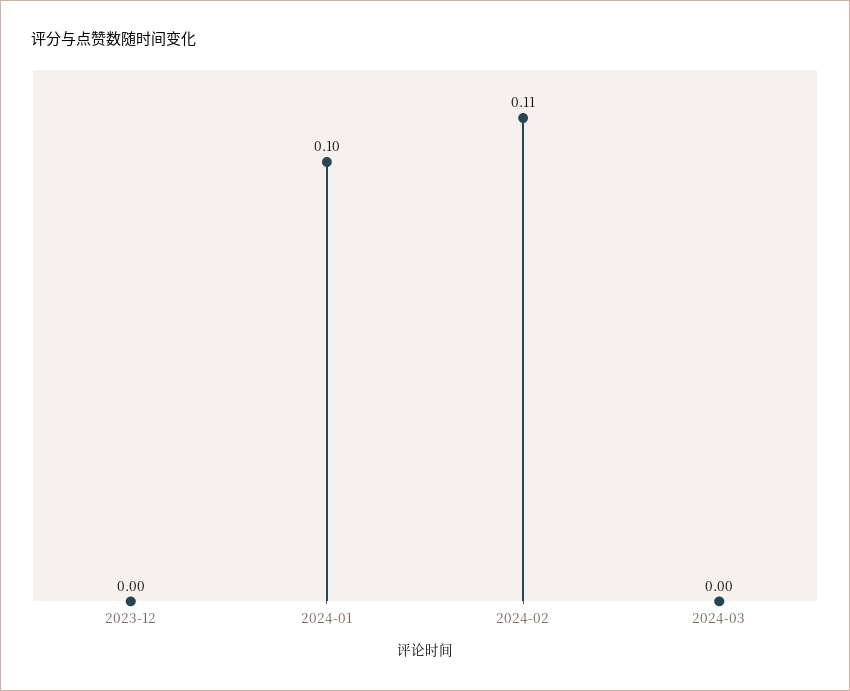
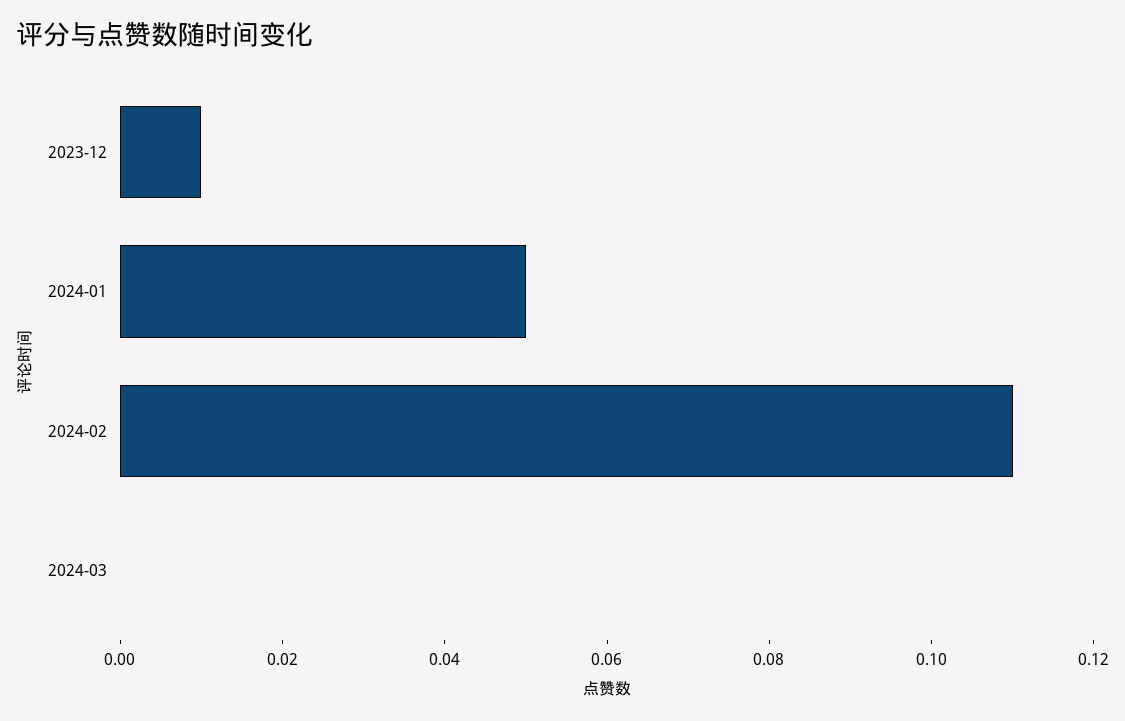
  {
-   "2023-12": 0,
+   "2023-12": 0.01,
-   "2024-01": 0.1,
+   "2024-01": 0.05,
    "2024-02": 0.11,
    "2024-03": 0
  }

